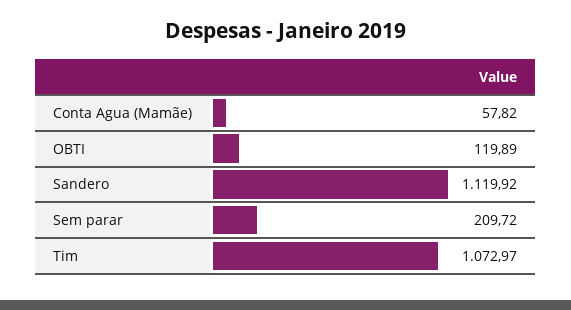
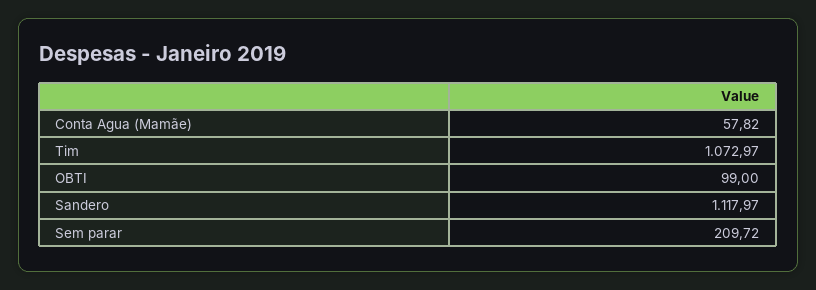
  {
    "Conta Agua (Mamãe)": 57.82,
-   "OBTI": 119.89,
+   "OBTI": 99,
-   "Sandero": 1119.92,
+   "Sandero": 1117.97,
    "Sem parar": 209.72,
    "Tim": 1072.97
  }

